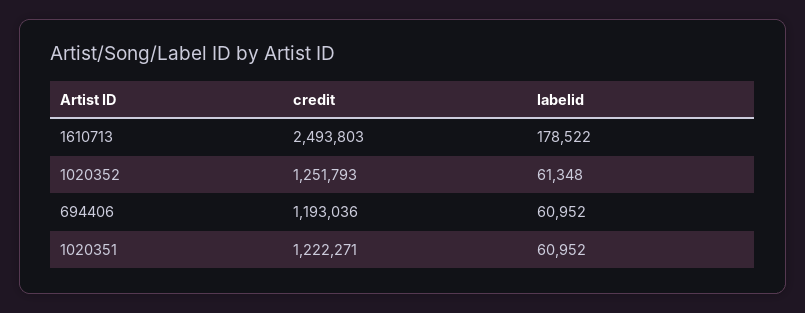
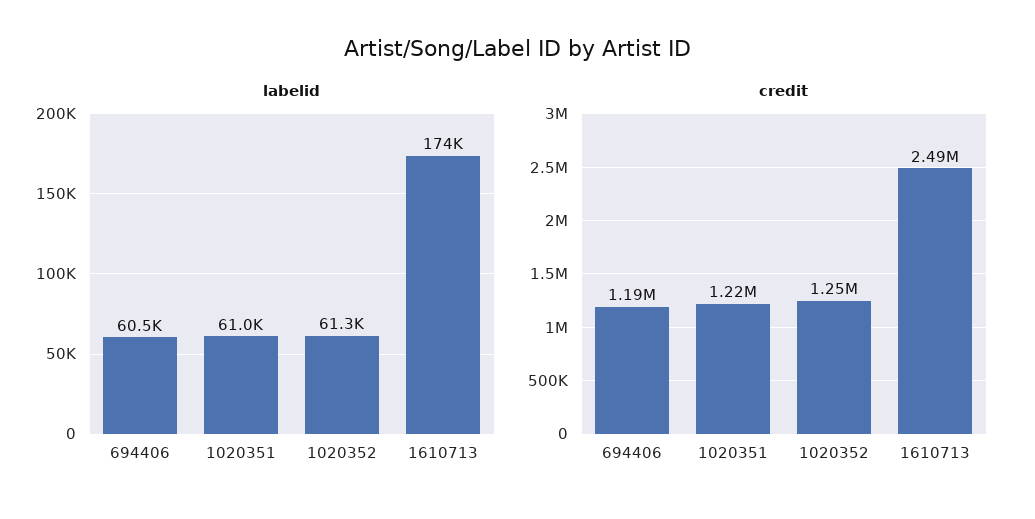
  {
    "credit": {
      "1610713": 2493803,
      "1020352": 1251793,
      "694406": 1193036,
      "1020351": 1222271
    },
    "labelid": {
-     "1610713": 178522,
+     "1610713": 174000,
      "1020352": 61348,
-     "694406": 60952,
+     "694406": 60500,
      "1020351": 60952
    }
  }

